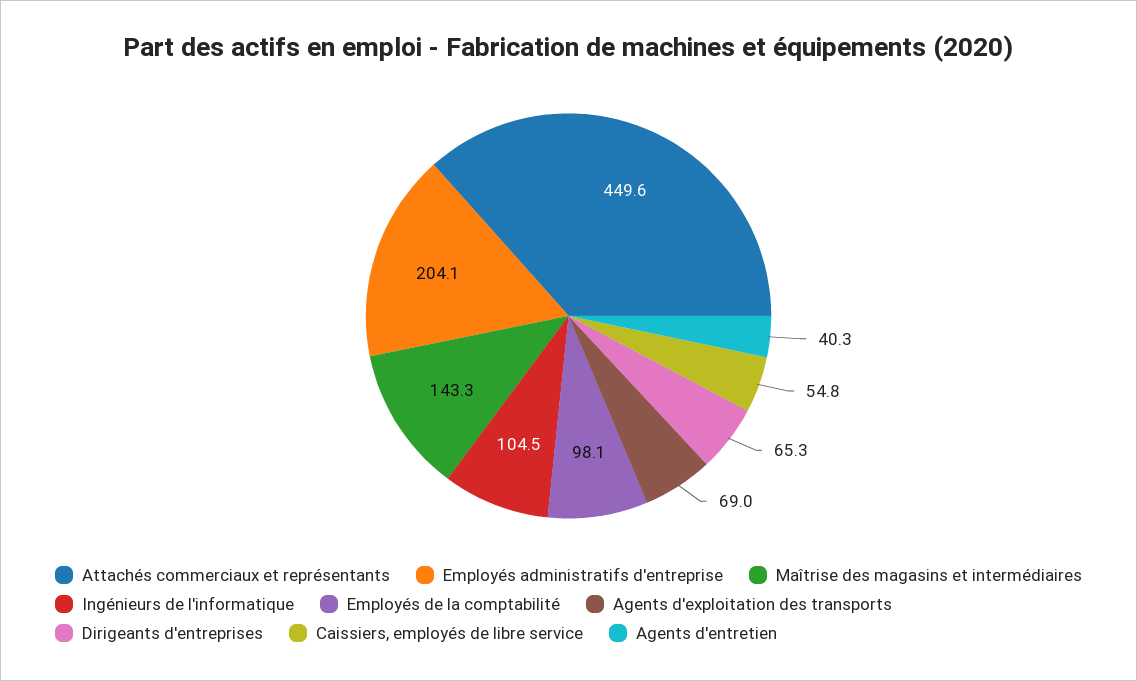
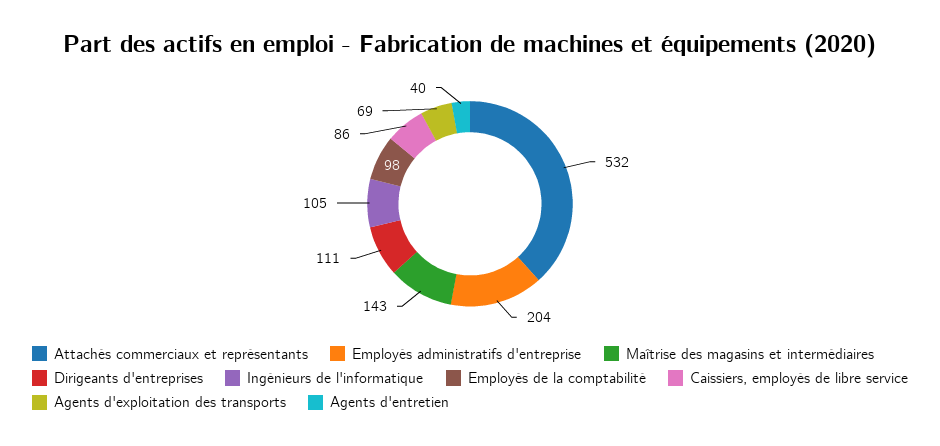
  {
-   "Attachés commerciaux et représentants": 449.6,
+   "Attachés commerciaux et représentants": 532,
    "Employés administratifs d'entreprise": 204.1,
    "Maîtrise des magasins et intermédiaires": 143.3,
    "Ingénieurs de l'informatique": 104.5,
    "Employés de la comptabilité": 98.1,
    "Agents d'exploitation des transports": 69,
-   "Dirigeants d'entreprises": 65.3,
+   "Dirigeants d'entreprises": 111,
-   "Caissiers, employés de libre service": 54.8,
+   "Caissiers, employés de libre service": 86,
    "Agents d'entretien": 40.3
  }

